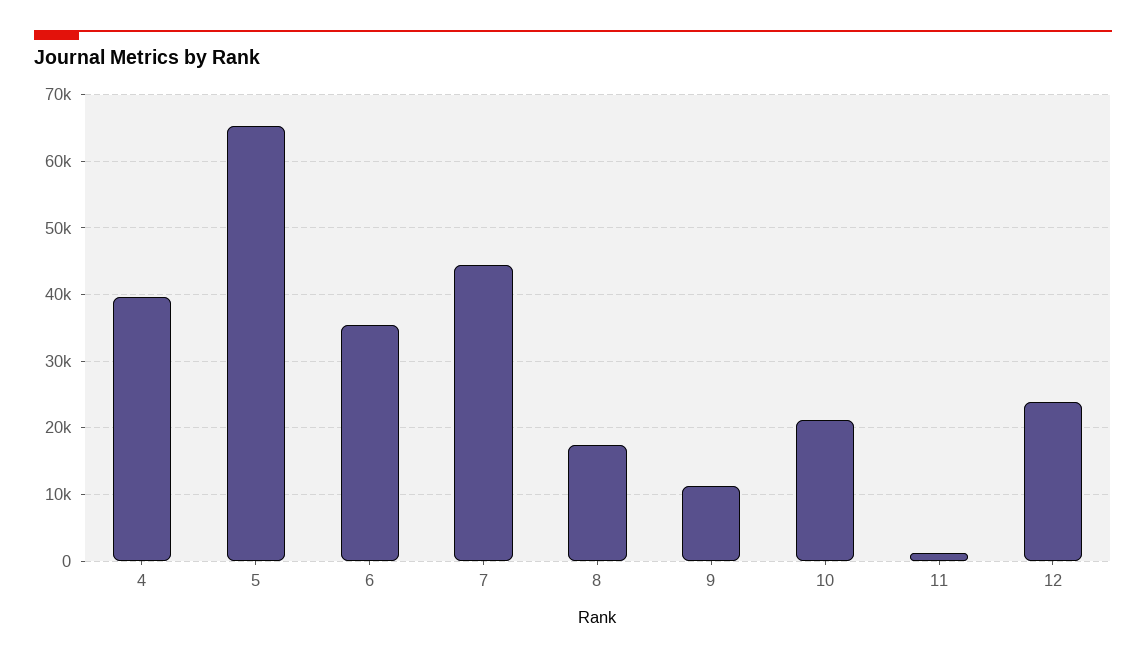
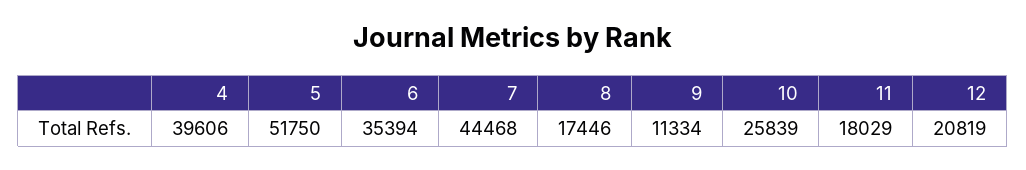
  {
    "4": 39606,
-   "5": 65000,
+   "5": 51750,
    "6": 35394,
    "7": 44468,
    "8": 17446,
    "9": 11334,
-   "10": 21000,
+   "10": 25839,
-   "11": 1000,
+   "11": 18029,
-   "12": 24000
+   "12": 20819
  }

